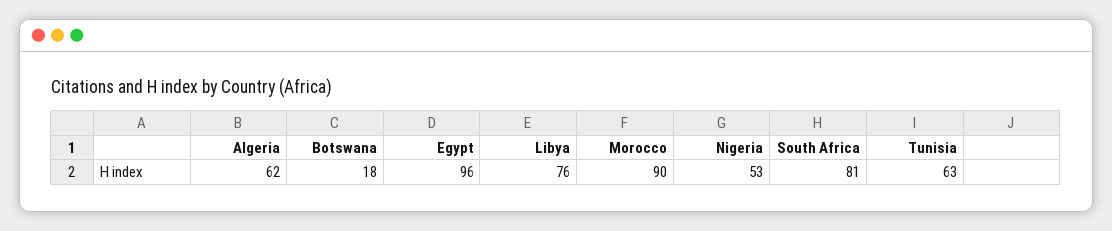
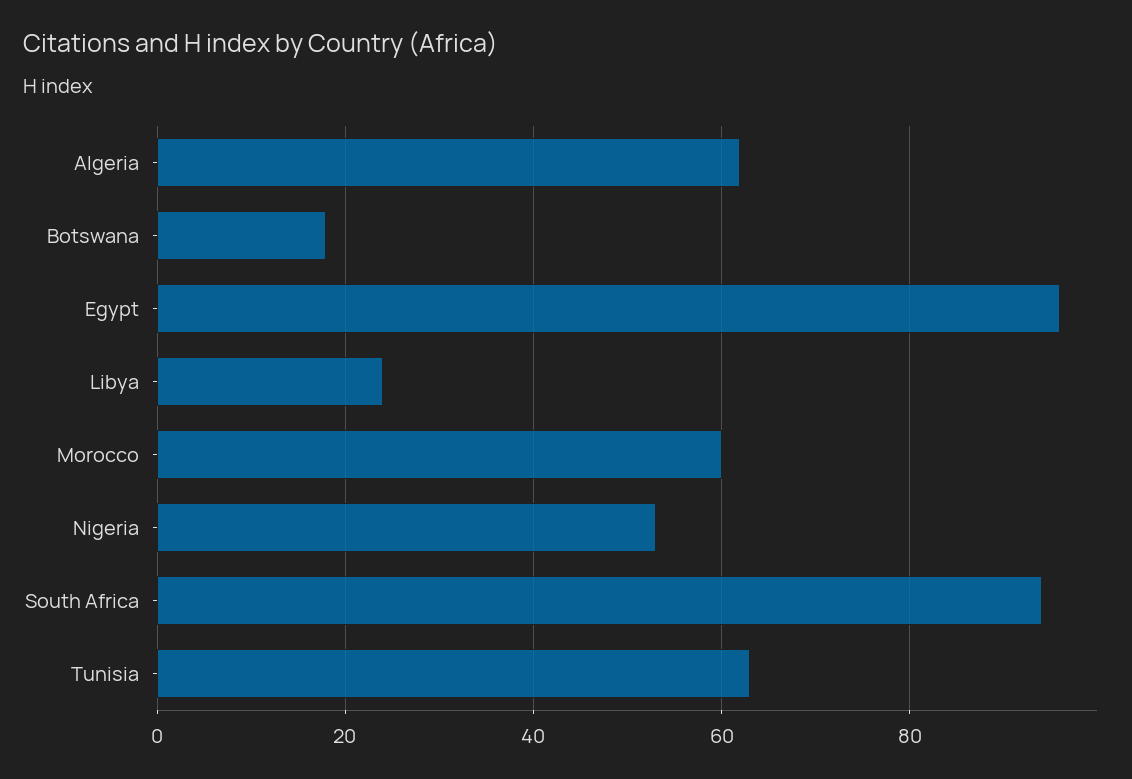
  {
    "Algeria": 62,
    "Botswana": 18,
    "Egypt": 96,
-   "Libya": 76,
+   "Libya": 25,
-   "Morocco": 90,
+   "Morocco": 60,
    "Nigeria": 53,
-   "South Africa": 81,
+   "South Africa": 95,
    "Tunisia": 63
  }

